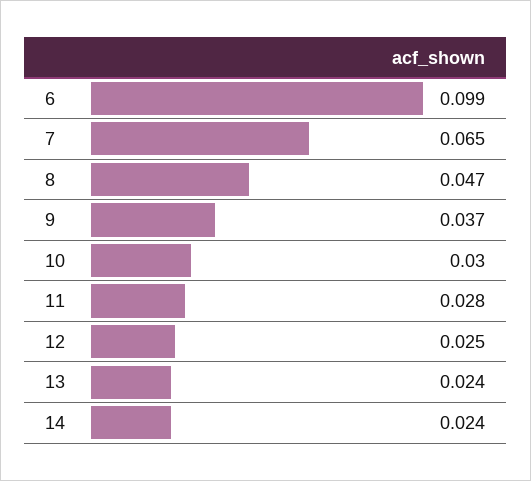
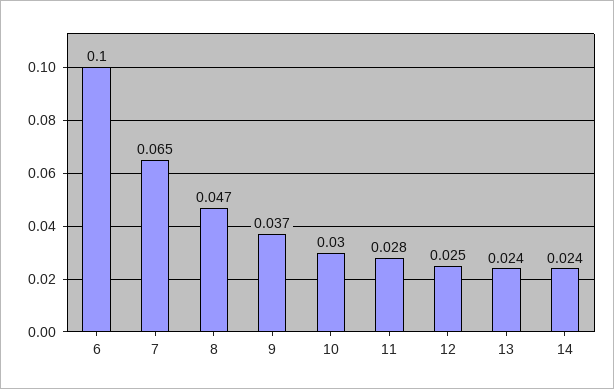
  {
-   "6": 0.099,
+   "6": 0.1,
    "7": 0.065,
    "8": 0.047,
    "9": 0.037,
    "10": 0.03,
    "11": 0.028,
    "12": 0.025,
    "13": 0.024,
    "14": 0.024
  }

